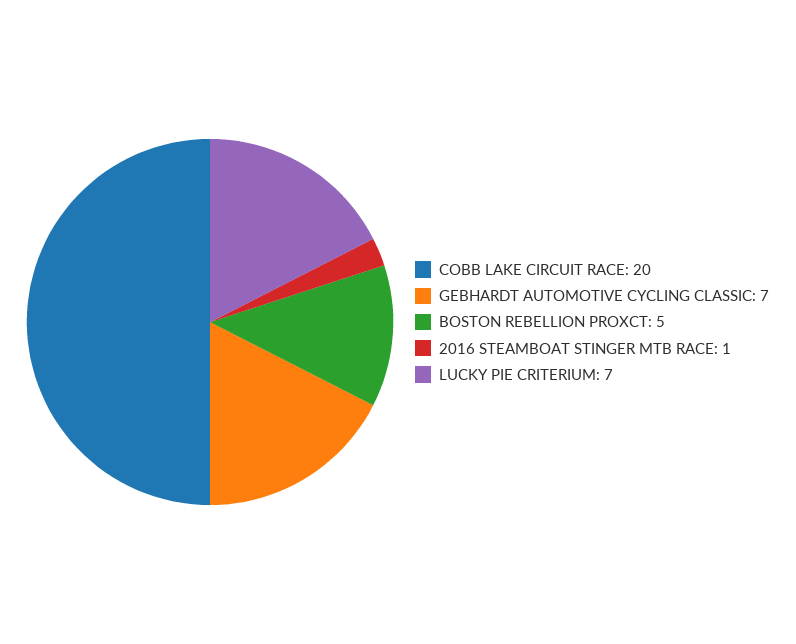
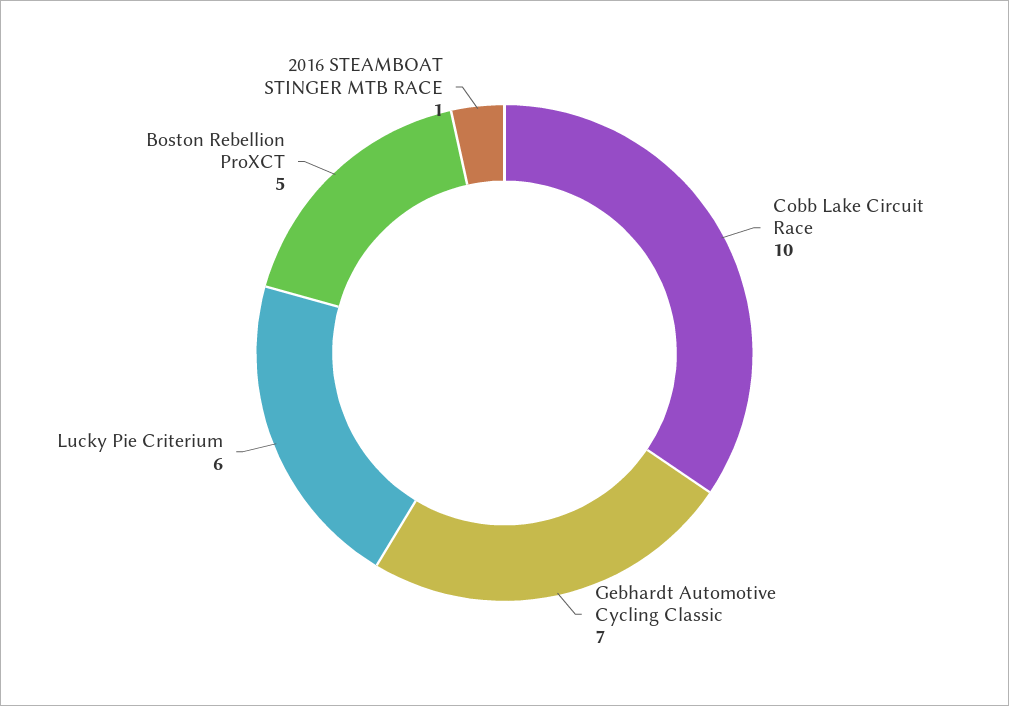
  {
-   "COBB LAKE CIRCUIT RACE": 20,
+   "COBB LAKE CIRCUIT RACE": 10,
    "GEBHARDT AUTOMOTIVE CYCLING CLASSIC": 7,
    "BOSTON REBELLION PROXCT": 5,
    "2016 STEAMBOAT STINGER MTB RACE": 1,
-   "LUCKY PIE CRITERIUM": 7
+   "LUCKY PIE CRITERIUM": 6
  }

